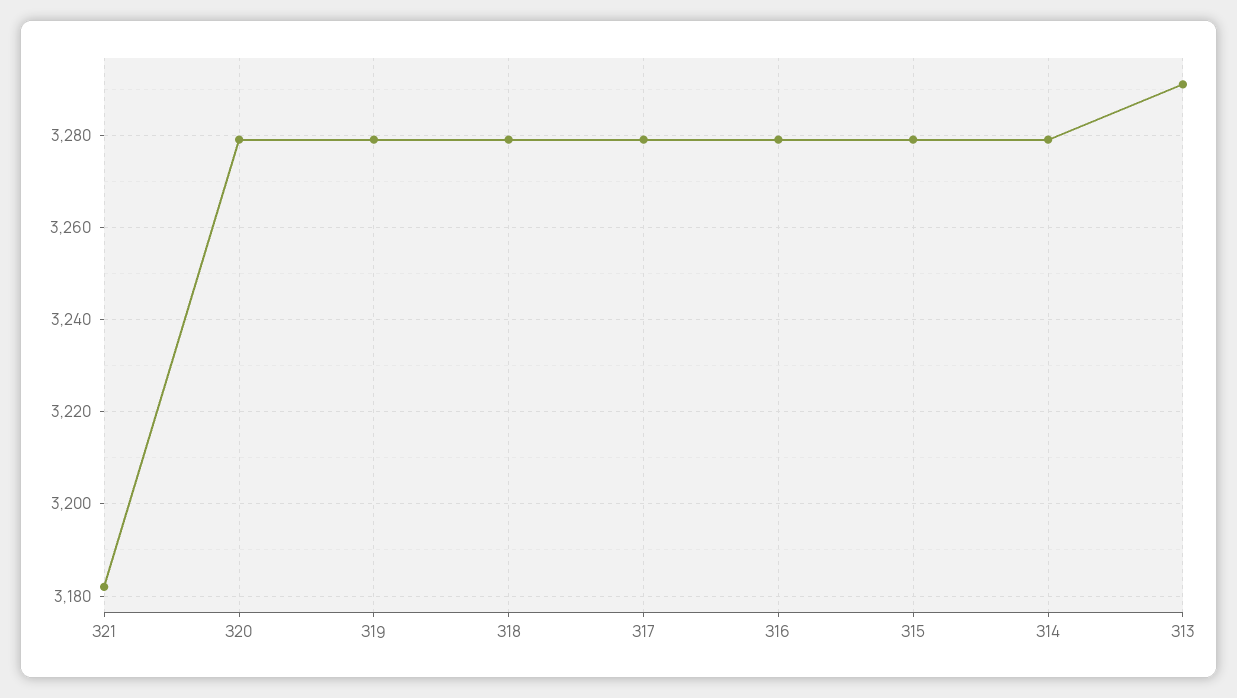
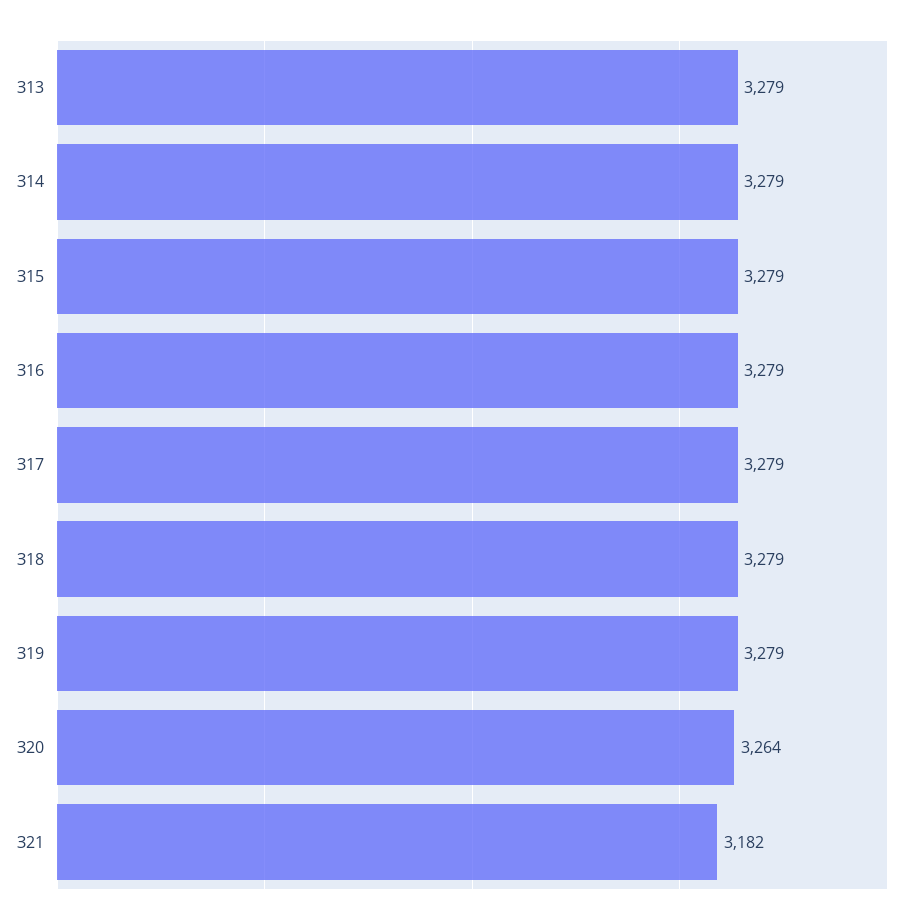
  {
    "З21": 3182,
-   "З20": 3280,
+   "З20": 3264,
    "З19": 3279,
    "З18": 3279,
    "З17": 3279,
    "З16": 3279,
    "З15": 3279,
    "З14": 3279,
-   "З13": 3290
+   "З13": 3279
  }

